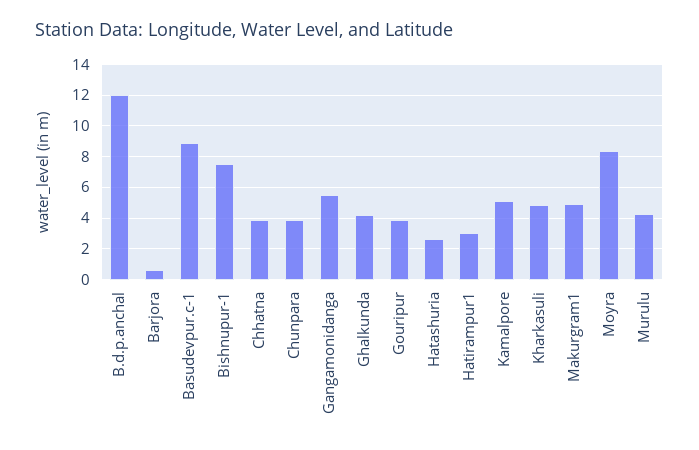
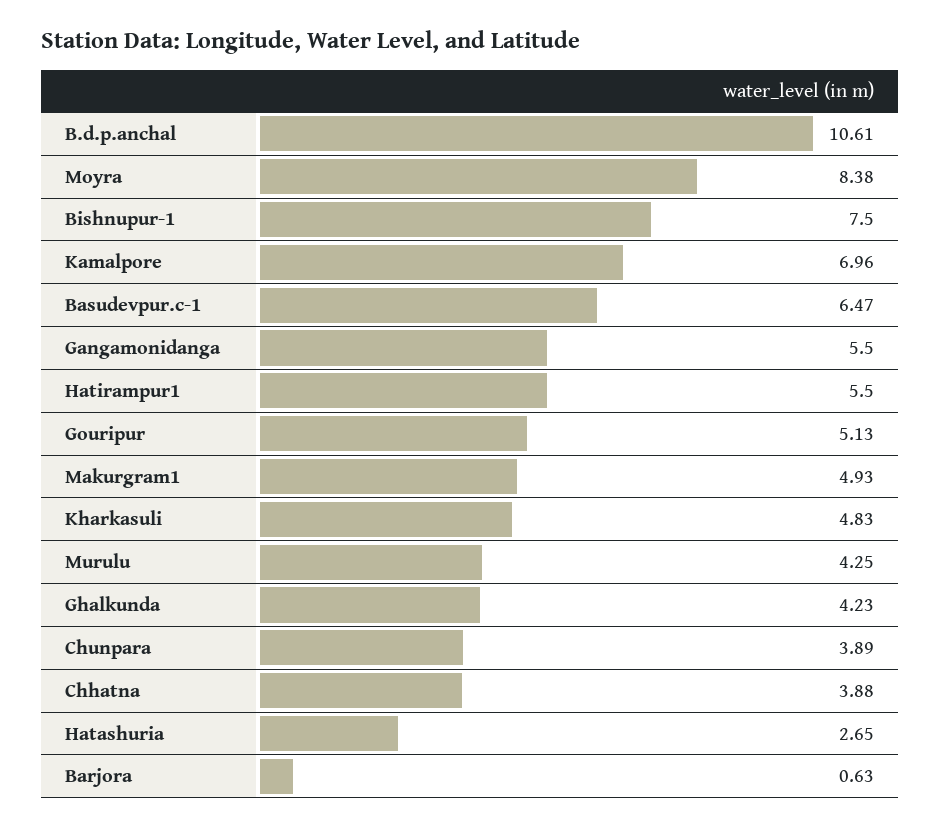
  {
-   "B.d.p.anchal": 12,
+   "B.d.p.anchal": 10.61,
    "Barjora": 0.63,
-   "Basudevpur.c-1": 9,
+   "Basudevpur.c-1": 6.47,
    "Bishnupur-1": 7.5,
    "Chhatna": 3.88,
    "Chunpara": 3.89,
    "Gangamonidanga": 5.5,
    "Ghalkunda": 4.23,
-   "Gouripur": 4,
+   "Gouripur": 5.13,
    "Hatashuria": 2.65,
-   "Hatirampur1": 3,
+   "Hatirampur1": 5.5,
-   "Kamalpore": 5,
+   "Kamalpore": 6.96,
    "Kharkasuli": 4.83,
    "Makurgram1": 4.93,
    "Moyra": 8.38,
    "Murulu": 4.25
  }

